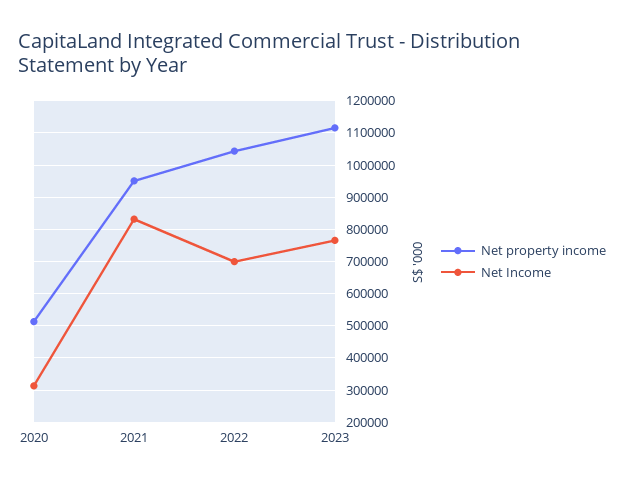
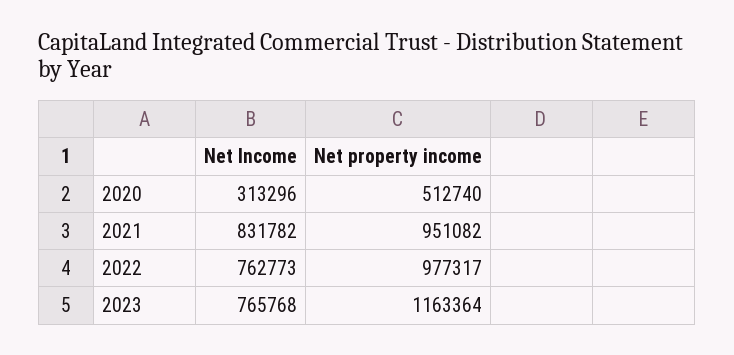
  {
    "Net property income": {
      "2020": 512740,
      "2021": 951082,
-     "2022": 1040000,
+     "2022": 977317,
-     "2023": 1120000
+     "2023": 1163364
    },
    "Net Income": {
      "2020": 313296,
      "2021": 831782,
-     "2022": 700000,
+     "2022": 762773,
      "2023": 765768
    }
  }

